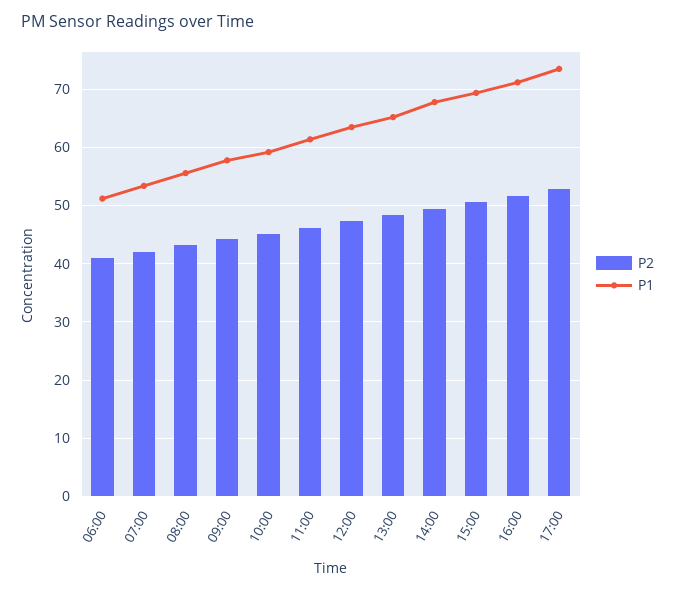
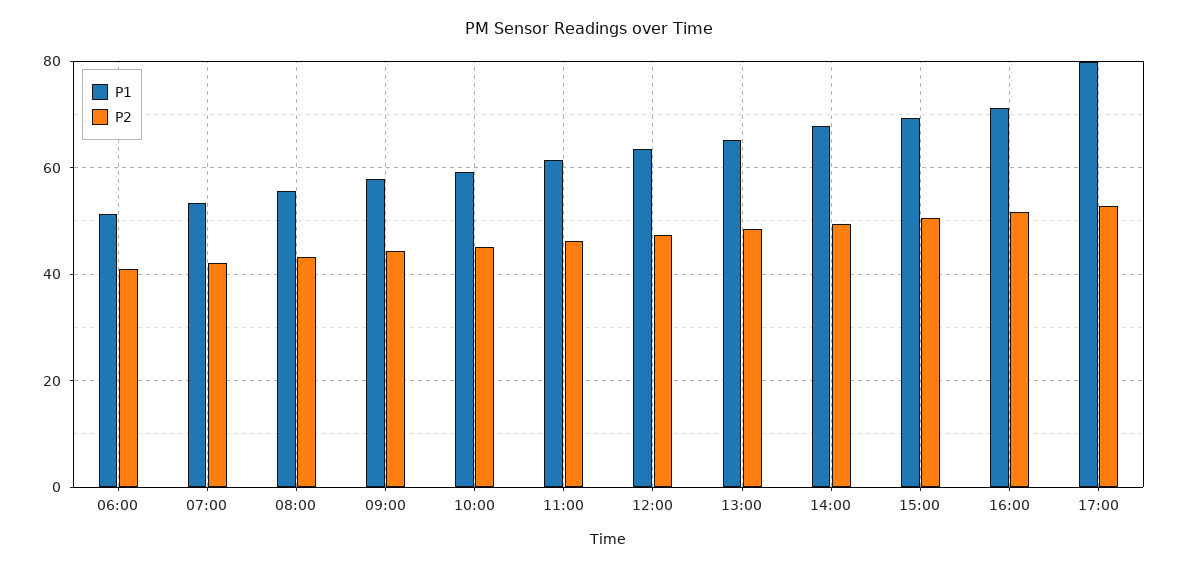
  {
    "P2": {
      "06:00": 42,
      "07:00": 42,
      "08:00": 44,
      "09:00": 44,
      "10:00": 46,
      "11:00": 46,
      "12:00": 48,
      "13:00": 48,
      "14:00": 50,
      "15:00": 50,
      "16:00": 52,
      "17:00": 52
    },
    "P1": {
      "06:00": 52,
      "07:00": 54,
      "08:00": 56,
      "09:00": 58,
      "10:00": 60,
      "11:00": 62,
      "12:00": 64,
      "13:00": 66,
      "14:00": 68,
      "15:00": 70,
      "16:00": 72,
-     "17:00": 74
+     "17:00": 80
    }
  }

